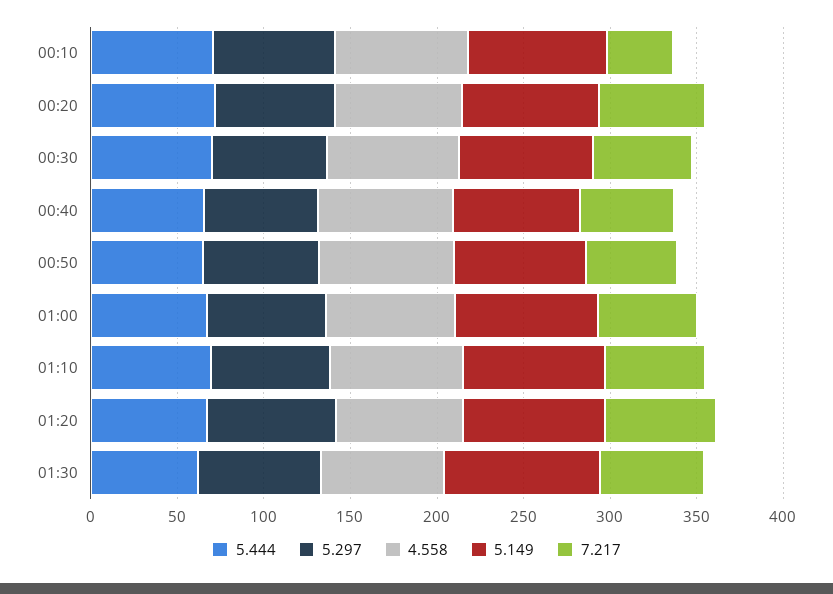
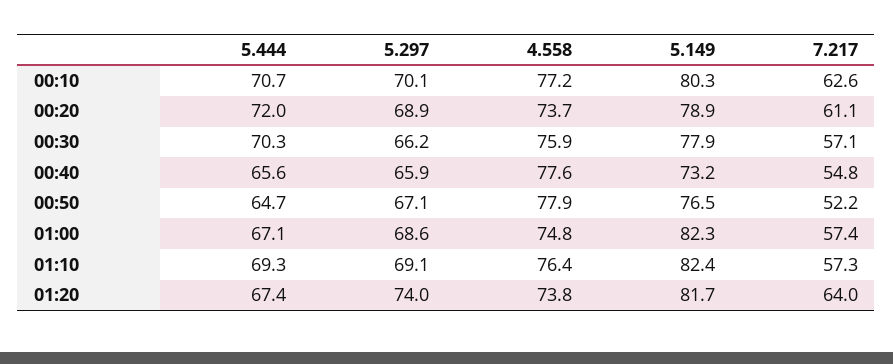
  {
    "5.444": {
      "00:10": 70.7,
      "00:20": 72,
      "00:30": 70.3,
      "00:40": 65.6,
      "00:50": 64.7,
      "01:00": 67.1,
      "01:10": 69.3,
-     "01:20": 67.4,
+     "01:20": 67.4
-     "01:30": 60
    },
    "5.297": {
      "00:10": 70.1,
      "00:20": 68.9,
      "00:30": 66.2,
      "00:40": 65.9,
      "00:50": 67.1,
      "01:00": 68.6,
      "01:10": 69.1,
-     "01:20": 74,
+     "01:20": 74
-     "01:30": 70
    },
    "4.558": {
      "00:10": 77.2,
      "00:20": 73.7,
      "00:30": 75.9,
      "00:40": 77.6,
      "00:50": 77.9,
      "01:00": 74.8,
      "01:10": 76.4,
-     "01:20": 73.8,
+     "01:20": 73.8
-     "01:30": 70
    },
    "5.149": {
      "00:10": 80.3,
      "00:20": 78.9,
      "00:30": 77.9,
      "00:40": 73.2,
      "00:50": 76.5,
      "01:00": 82.3,
      "01:10": 82.4,
-     "01:20": 81.7,
+     "01:20": 81.7
-     "01:30": 90
    },
    "7.217": {
-     "00:10": 40,
+     "00:10": 62.6,
      "00:20": 61.1,
      "00:30": 57.1,
      "00:40": 54.8,
      "00:50": 52.2,
      "01:00": 57.4,
      "01:10": 57.3,
-     "01:20": 64,
+     "01:20": 64
-     "01:30": 60
    }
  }

